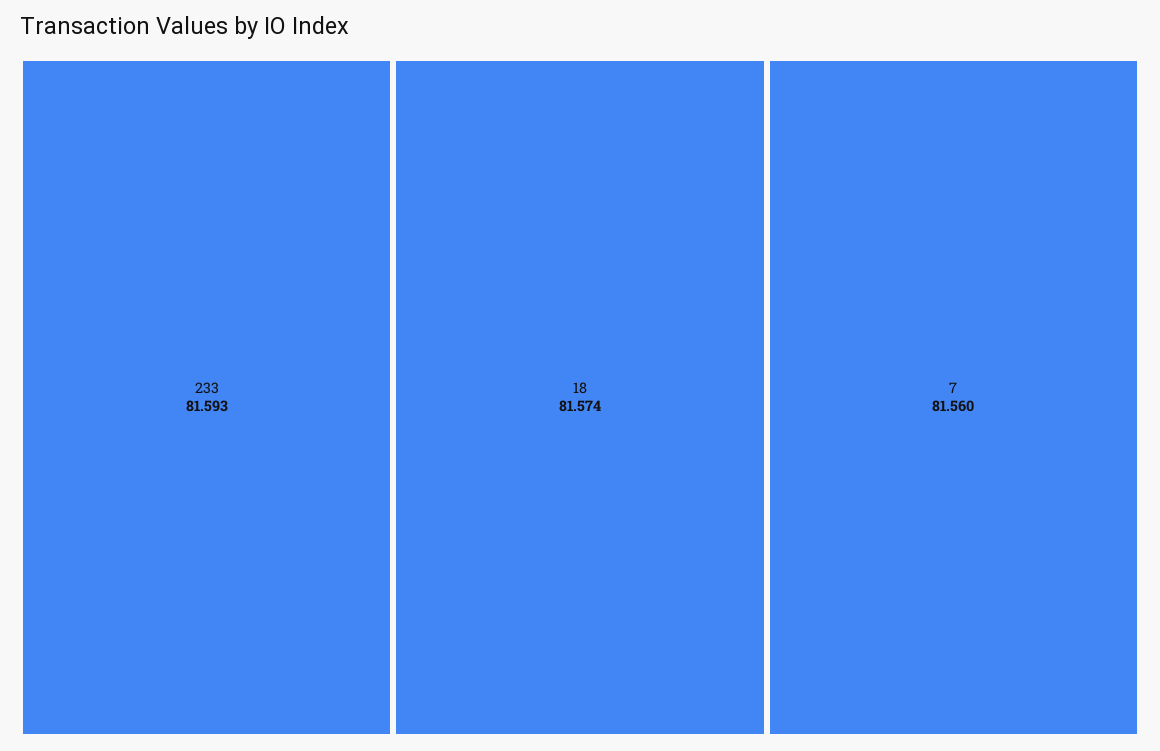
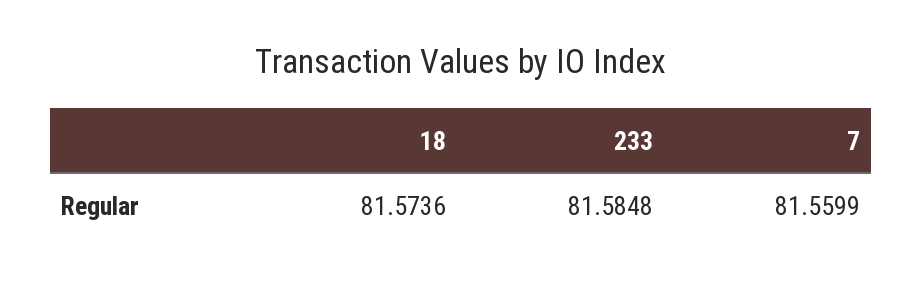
  {
-   "233": 81.593,
+   "233": 81.5848,
    "18": 81.5736,
    "7": 81.5599
  }

